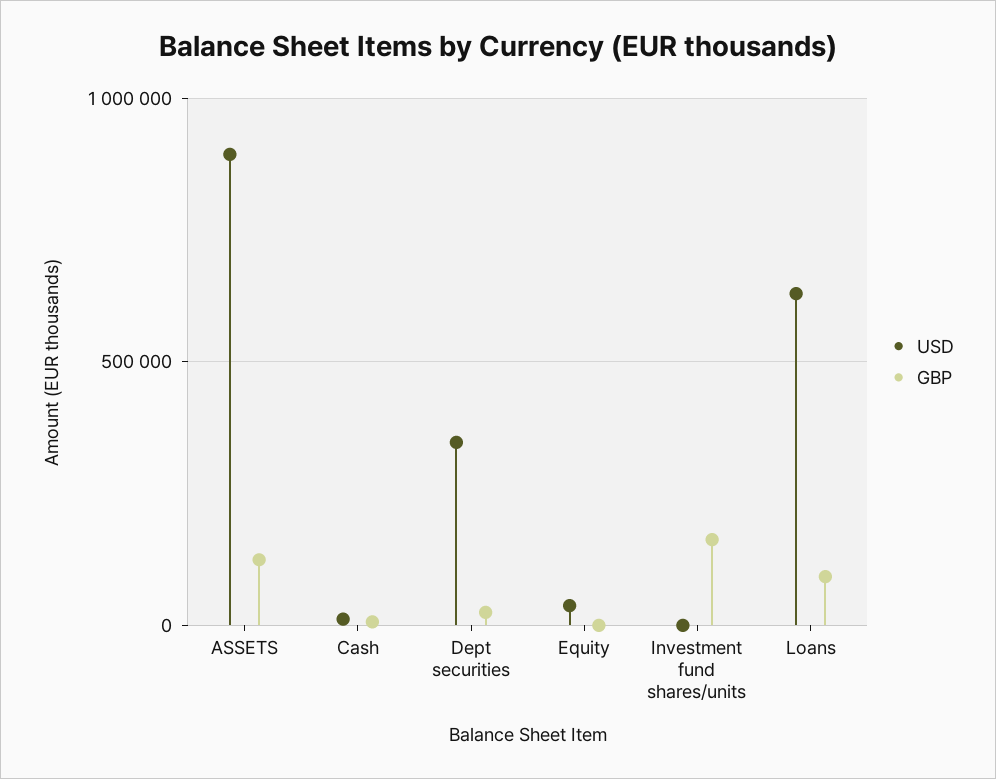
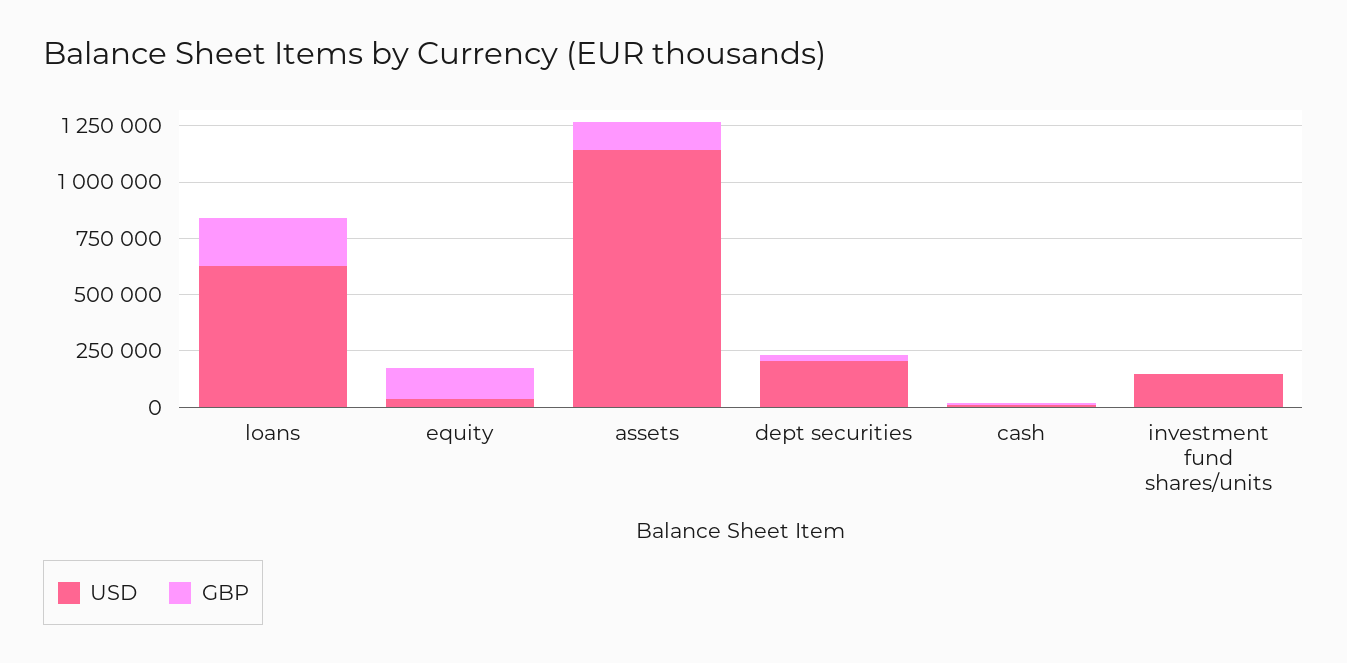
  {
    "USD": {
-     "ASSETS": 900000,
+     "ASSETS": 1150000,
      "Cash": 0,
-     "Dept securities": 350000,
+     "Dept securities": 200000,
      "Equity": 50000,
-     "Investment fund shares/units": 0,
+     "Investment fund shares/units": 150000,
      "Loans": 650000
    },
    "GBP": {
      "ASSETS": 100000,
      "Cash": 0,
      "Dept securities": 0,
-     "Equity": 0,
+     "Equity": 150000,
-     "Investment fund shares/units": 150000,
+     "Investment fund shares/units": 0,
-     "Loans": 100000
+     "Loans": 200000
    }
  }

